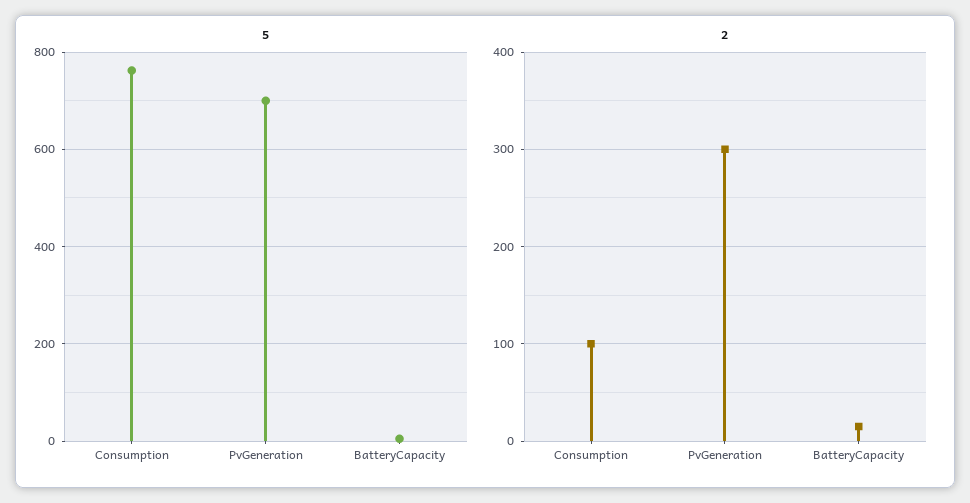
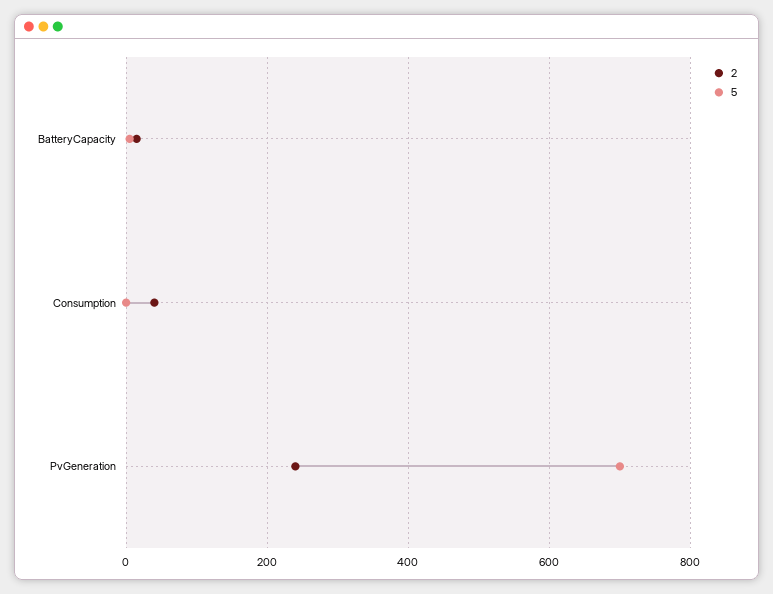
  {
    "5": {
-     "Consumption": 760,
+     "Consumption": 0,
      "PvGeneration": 700,
      "BatteryCapacity": 0
    },
    "2": {
-     "Consumption": 100,
+     "Consumption": 40,
-     "PvGeneration": 300,
+     "PvGeneration": 240,
      "BatteryCapacity": 20
    }
  }

